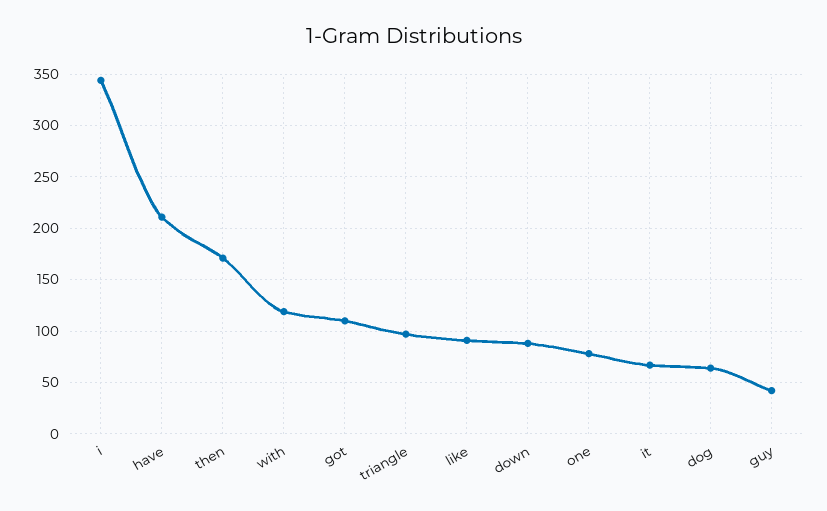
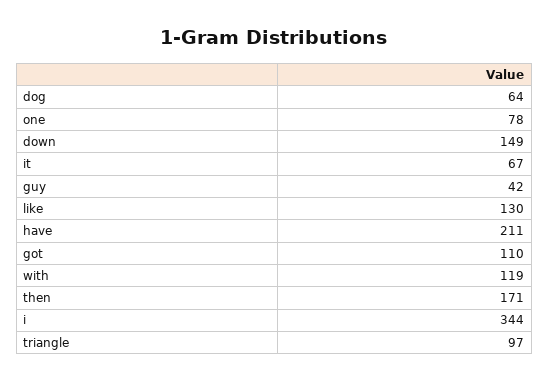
  {
    "i": 344,
    "have": 211,
    "then": 171,
    "with": 119,
    "got": 110,
    "triangle": 97,
-   "like": 90,
+   "like": 130,
-   "down": 90,
+   "down": 149,
    "one": 78,
    "it": 67,
    "dog": 64,
    "guy": 42
  }

